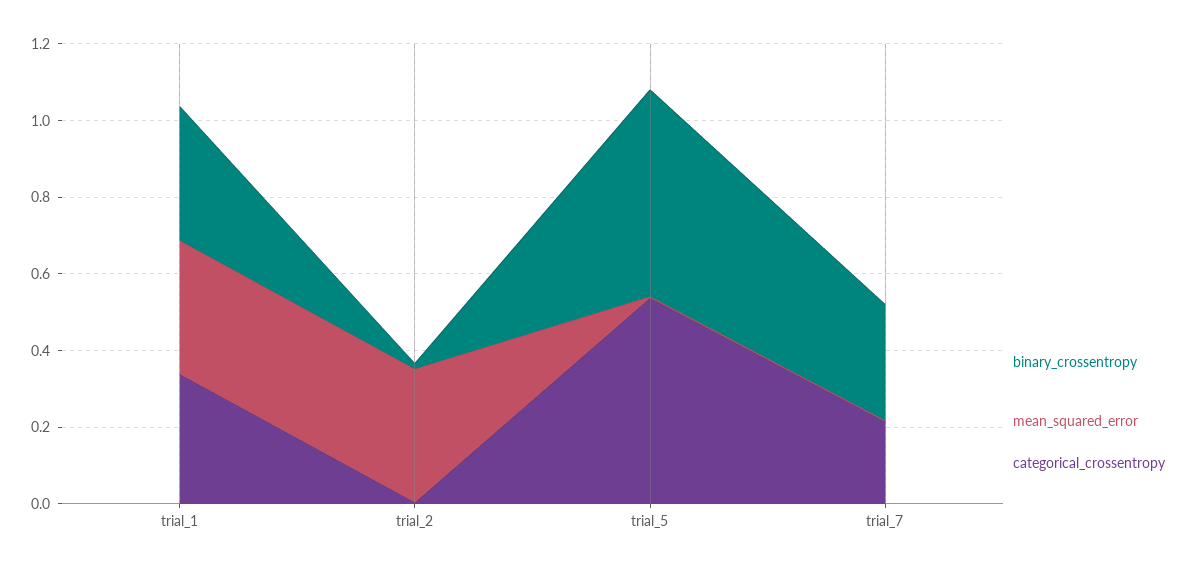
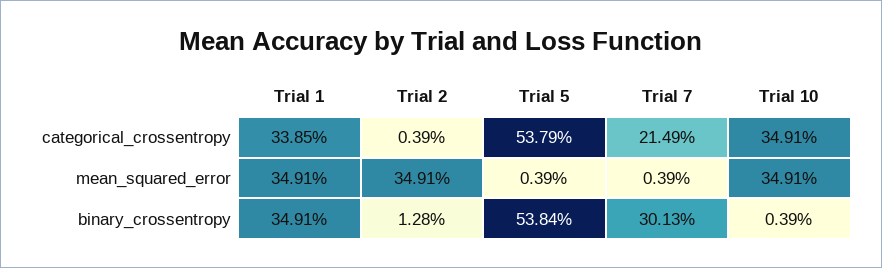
  {
    "binary_crossentropy": {
      "trial_1": 0.3491,
      "trial_2": 0.0128,
      "trial_5": 0.5384,
-     "trial_7": 0.3013
+     "trial_7": 0.3013,
+     "Trial 10": 0.0039
    },
    "mean_squared_error": {
      "trial_1": 0.3491,
      "trial_2": 0.3491,
      "trial_5": 0.0039,
-     "trial_7": 0.0039
+     "trial_7": 0.0039,
+     "Trial 10": 0.3491
    },
    "categorical_crossentropy": {
      "trial_1": 0.3385,
      "trial_2": 0.0039,
      "trial_5": 0.5379,
-     "trial_7": 0.2149
+     "trial_7": 0.2149,
+     "Trial 10": 0.3491
    }
  }

